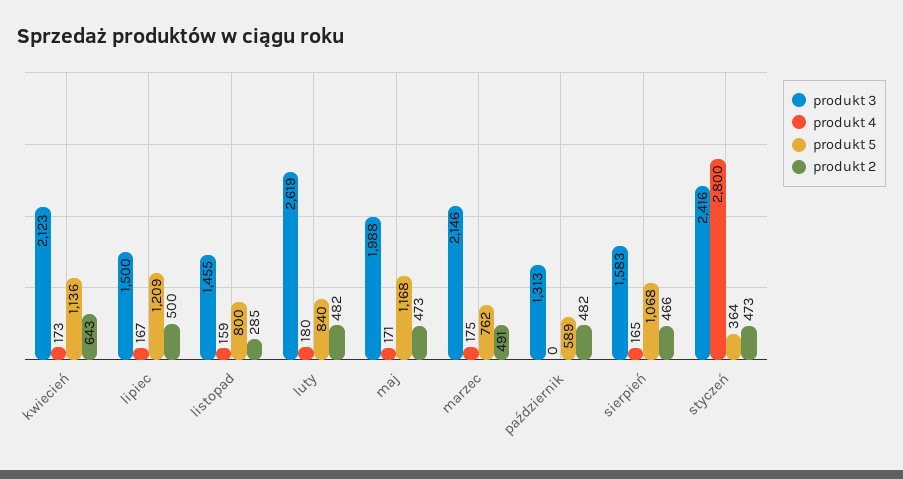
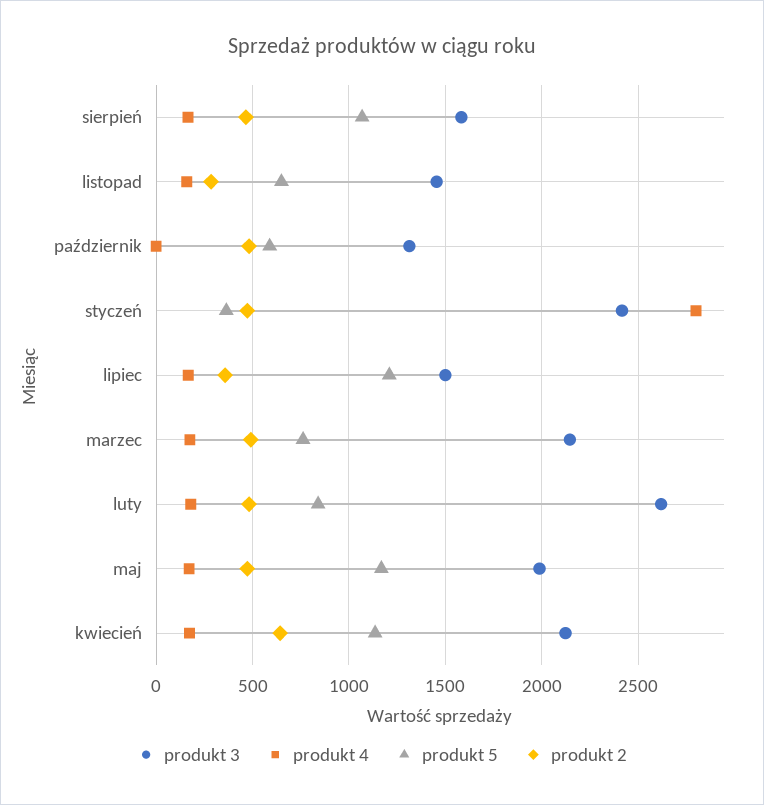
  {
    "produkt 3": {
      "kwiecień": 2123,
      "lipiec": 1500,
      "listopad": 1455,
      "luty": 2619,
      "maj": 1988,
      "marzec": 2146,
      "październik": 1313,
      "sierpień": 1583,
      "styczeń": 2416
    },
    "produkt 4": {
      "kwiecień": 173,
      "lipiec": 167,
      "listopad": 159,
      "luty": 180,
      "maj": 171,
      "marzec": 175,
      "październik": 0,
      "sierpień": 165,
      "styczeń": 2800
    },
    "produkt 5": {
      "kwiecień": 1136,
      "lipiec": 1209,
-     "listopad": 800,
+     "listopad": 650,
      "luty": 840,
      "maj": 1168,
      "marzec": 762,
      "październik": 589,
      "sierpień": 1068,
      "styczeń": 364
    },
    "produkt 2": {
      "kwiecień": 643,
-     "lipiec": 500,
+     "lipiec": 350,
      "listopad": 285,
      "luty": 482,
      "maj": 473,
      "marzec": 491,
      "październik": 482,
      "sierpień": 466,
      "styczeń": 473
    }
  }

